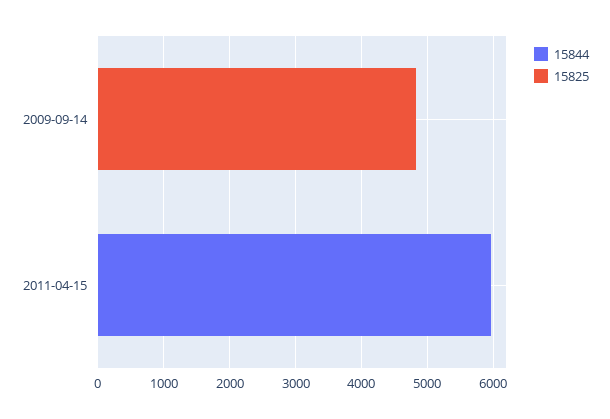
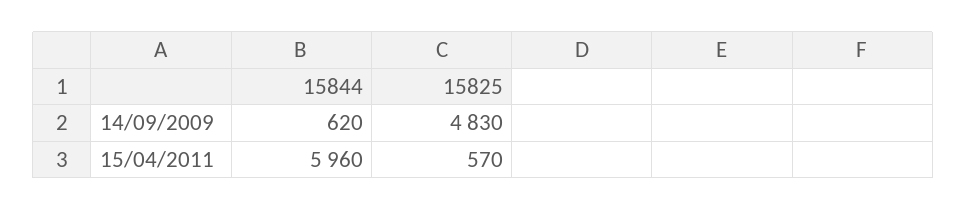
  {
    "15844": {
-     "2009-09-14": 0,
+     "2009-09-14": 620,
      "2011-04-15": 5960
    },
    "15825": {
      "2009-09-14": 4830,
-     "2011-04-15": 0
+     "2011-04-15": 570
    }
  }

